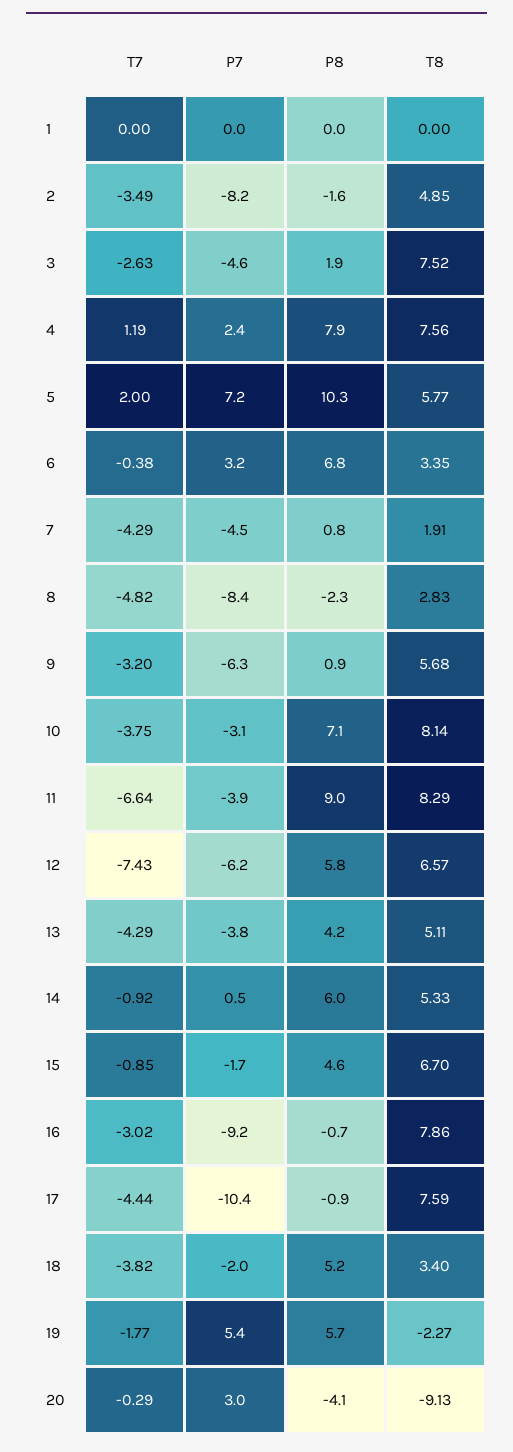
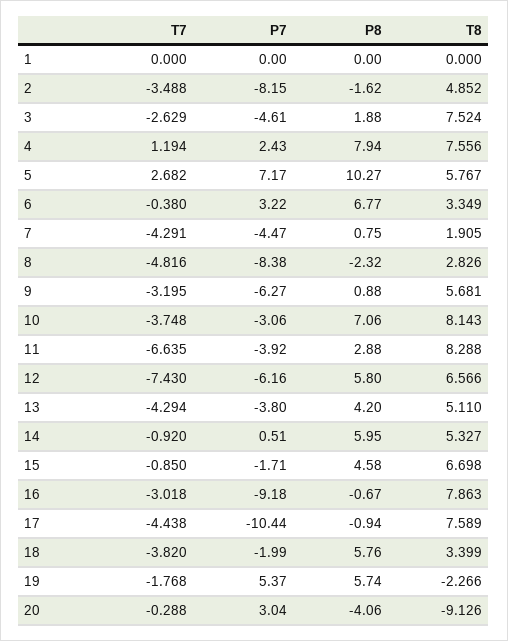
  {
    "T7": {
      "1": 0,
      "2": -3.488,
      "3": -2.629,
      "4": 1.194,
-     "5": 2,
+     "5": 2.682,
      "6": -0.38,
      "7": -4.291,
      "8": -4.816,
      "9": -3.195,
      "10": -3.748,
      "11": -6.635,
      "12": -7.43,
      "13": -4.294,
      "14": -0.92,
      "15": -0.85,
      "16": -3.018,
      "17": -4.438,
      "18": -3.82,
      "19": -1.768,
      "20": -0.288
    },
    "P7": {
      "1": 0,
      "2": -8.15,
      "3": -4.61,
      "4": 2.43,
      "5": 7.17,
      "6": 3.22,
      "7": -4.47,
      "8": -8.38,
      "9": -6.27,
      "10": -3.06,
      "11": -3.92,
      "12": -6.16,
      "13": -3.8,
      "14": 0.51,
      "15": -1.71,
      "16": -9.18,
      "17": -10.44,
      "18": -1.99,
      "19": 5.37,
      "20": 3.04
    },
    "P8": {
      "1": 0,
      "2": -1.62,
      "3": 1.88,
      "4": 7.94,
      "5": 10.27,
      "6": 6.77,
      "7": 0.75,
      "8": -2.32,
      "9": 0.88,
      "10": 7.06,
-     "11": 9,
+     "11": 2.88,
      "12": 5.8,
      "13": 4.2,
      "14": 5.95,
      "15": 4.58,
      "16": -0.67,
      "17": -0.94,
-     "18": 5.2,
+     "18": 5.76,
      "19": 5.74,
      "20": -4.06
    },
    "T8": {
      "1": 0,
      "2": 4.852,
      "3": 7.524,
      "4": 7.556,
      "5": 5.767,
      "6": 3.349,
      "7": 1.905,
      "8": 2.826,
      "9": 5.681,
      "10": 8.143,
      "11": 8.288,
      "12": 6.566,
      "13": 5.11,
      "14": 5.327,
      "15": 6.698,
      "16": 7.863,
      "17": 7.589,
      "18": 3.399,
      "19": -2.266,
      "20": -9.126
    }
  }

